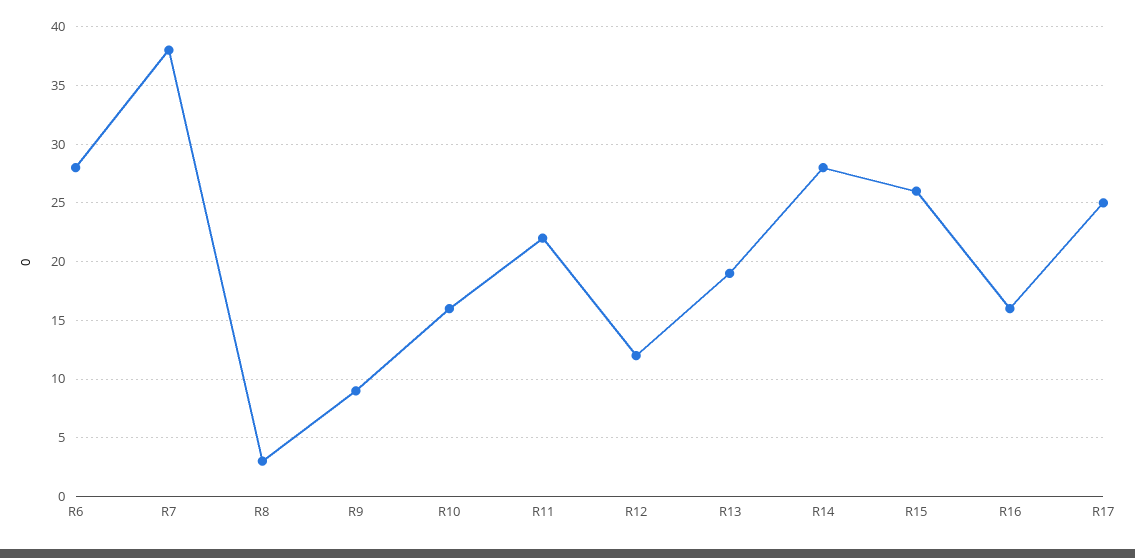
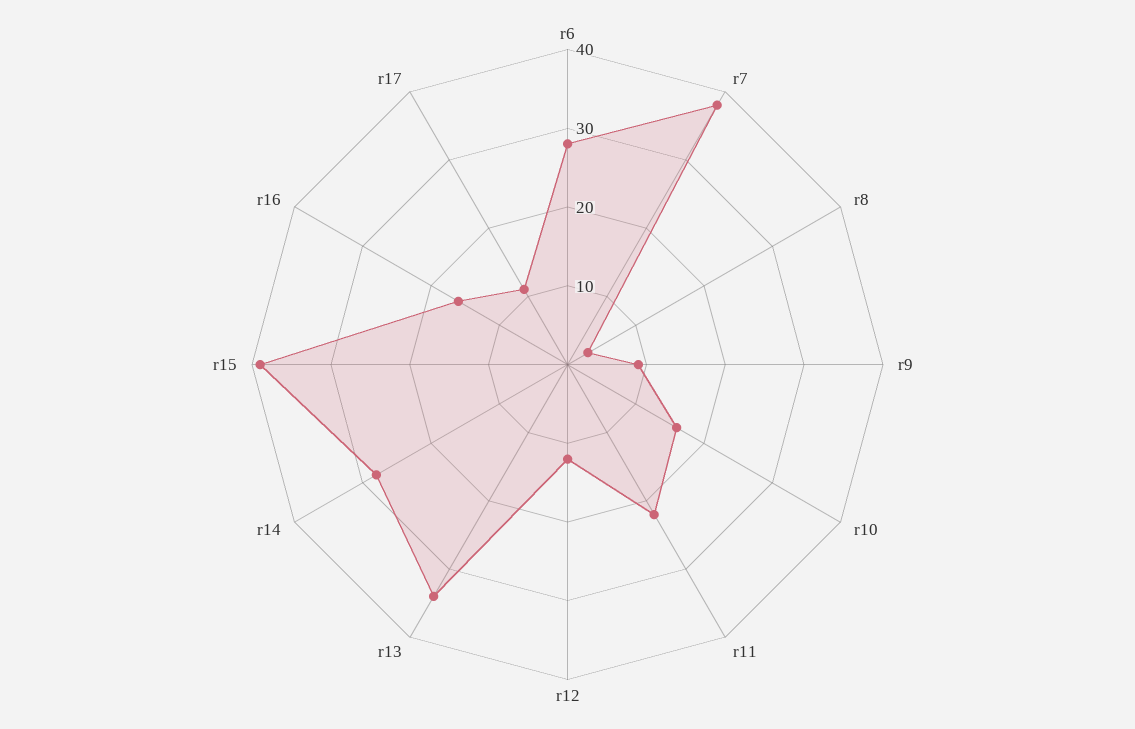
  {
    "R6": 28,
    "R7": 38,
    "R8": 3,
    "R9": 9,
    "R10": 16,
    "R11": 22,
    "R12": 12,
-   "R13": 19,
+   "R13": 35,
    "R14": 28,
-   "R15": 26,
+   "R15": 40,
    "R16": 16,
-   "R17": 25
+   "R17": 10
  }

